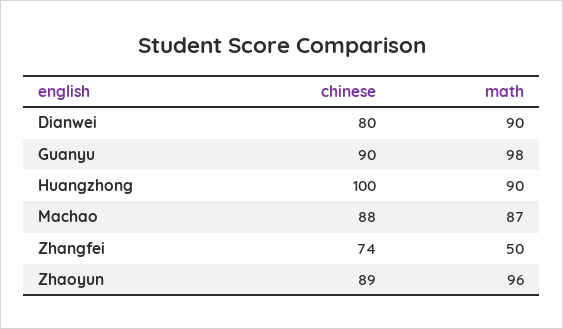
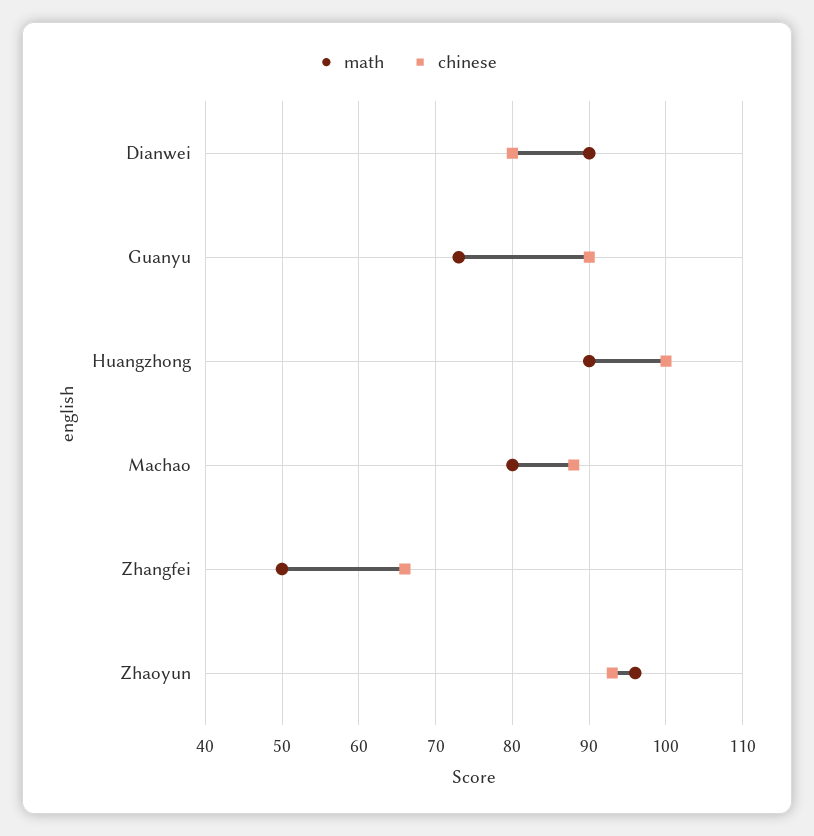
  {
    "chinese": {
      "Dianwei": 80,
      "Guanyu": 90,
      "Huangzhong": 100,
      "Machao": 88,
-     "Zhangfei": 74,
+     "Zhangfei": 66,
-     "Zhaoyun": 89
+     "Zhaoyun": 93
    },
    "math": {
      "Dianwei": 90,
-     "Guanyu": 98,
+     "Guanyu": 73,
      "Huangzhong": 90,
-     "Machao": 87,
+     "Machao": 80,
      "Zhangfei": 50,
      "Zhaoyun": 96
    }
  }

